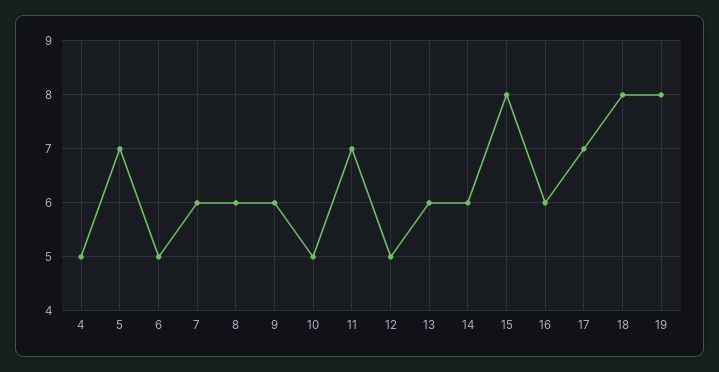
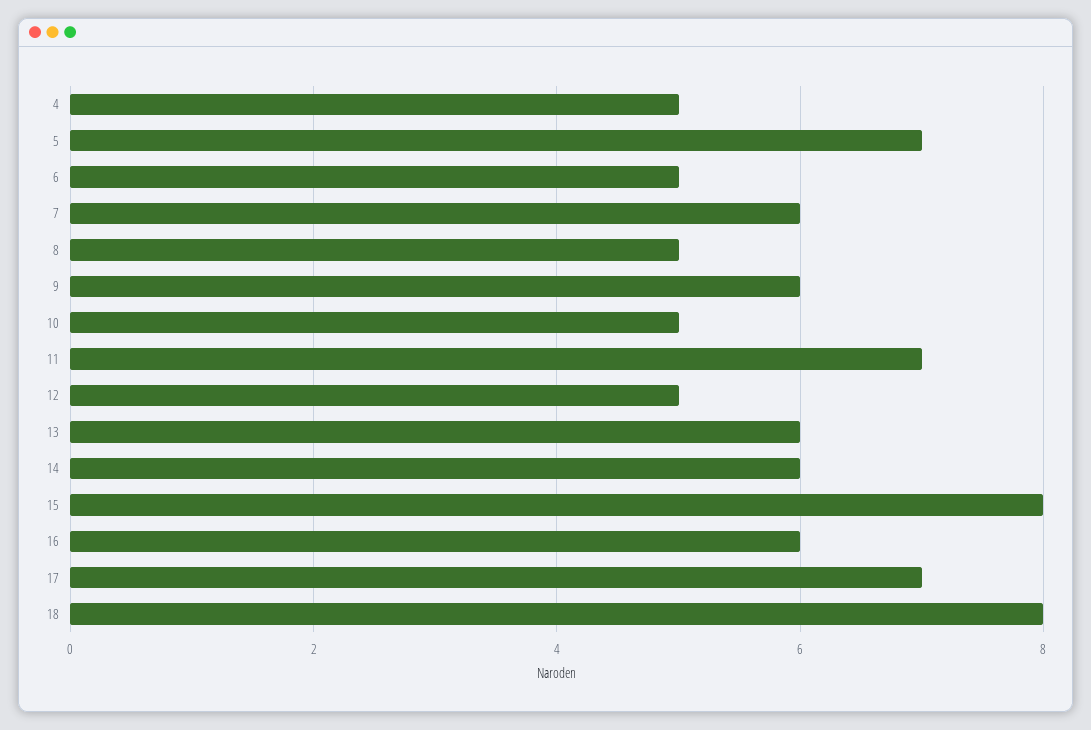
  {
    "4": 5,
    "5": 7,
    "6": 5,
    "7": 6,
-   "8": 6,
+   "8": 5,
    "9": 6,
    "10": 5,
    "11": 7,
    "12": 5,
    "13": 6,
    "14": 6,
    "15": 8,
    "16": 6,
    "17": 7,
-   "18": 8,
+   "18": 8
-   "19": 8
  }

